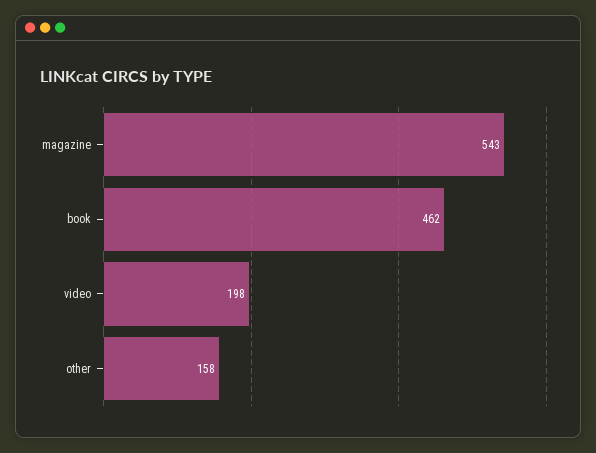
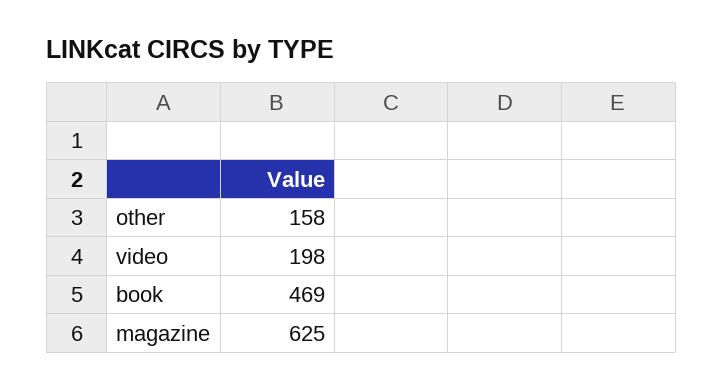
  {
-   "magazine": 543,
+   "magazine": 625,
-   "book": 462,
+   "book": 469,
    "video": 198,
    "other": 158
  }

